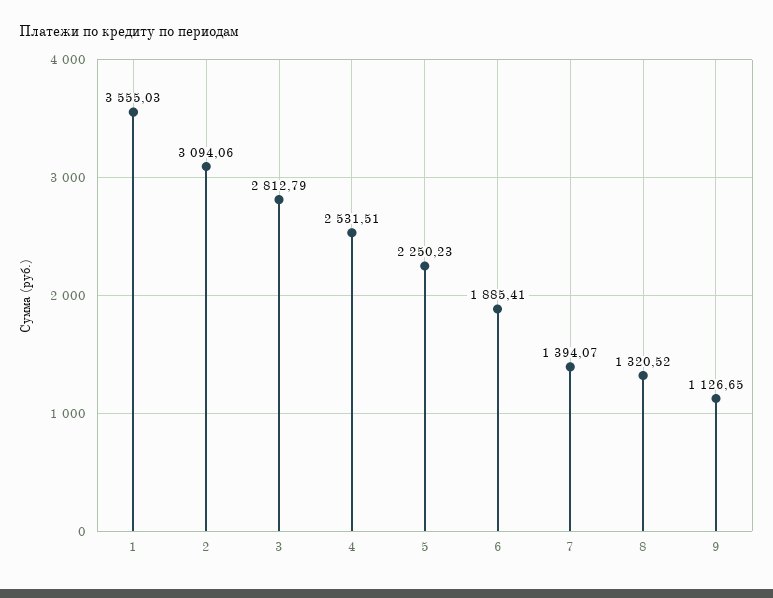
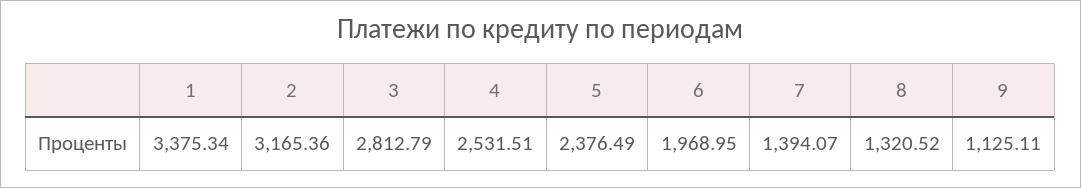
  {
-   "1": 3555.03,
+   "1": 3375.34,
-   "2": 3094.06,
+   "2": 3165.36,
    "3": 2812.79,
    "4": 2531.51,
-   "5": 2250.23,
+   "5": 2376.49,
-   "6": 1885.41,
+   "6": 1968.95,
    "7": 1394.07,
    "8": 1320.52,
-   "9": 1126.65
+   "9": 1125.11
  }

